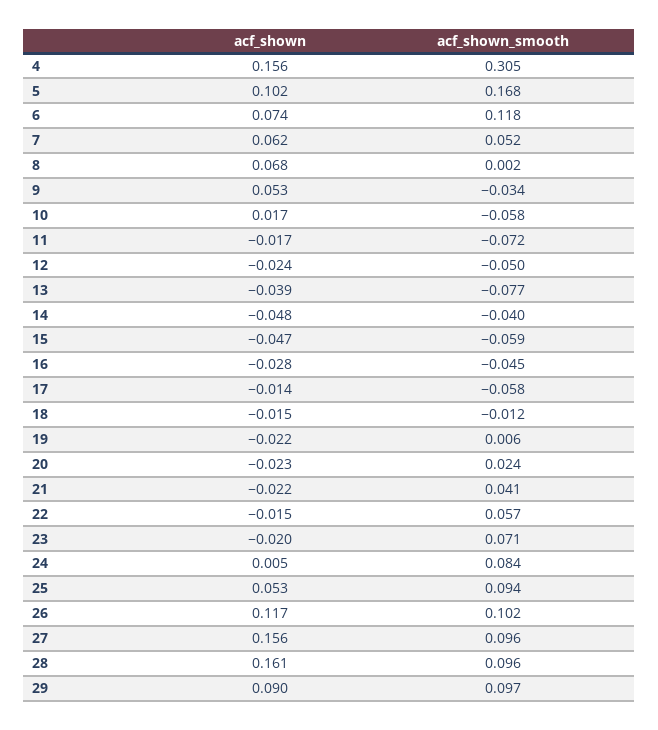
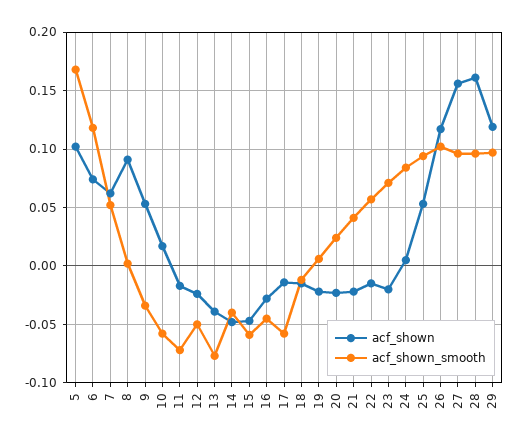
  {
    "acf_shown": {
-     "4": 0.156,
      "5": 0.102,
      "6": 0.074,
      "7": 0.062,
-     "8": 0.068,
+     "8": 0.09,
      "9": 0.053,
      "10": 0.017,
      "11": -0.017,
      "12": -0.024,
      "13": -0.039,
      "14": -0.048,
      "15": -0.047,
      "16": -0.028,
      "17": -0.014,
      "18": -0.015,
      "19": -0.022,
      "20": -0.023,
      "21": -0.022,
      "22": -0.015,
      "23": -0.02,
      "24": 0.005,
      "25": 0.053,
      "26": 0.117,
      "27": 0.156,
      "28": 0.161,
-     "29": 0.09
+     "29": 0.12
    },
    "acf_shown_smooth": {
-     "4": 0.305,
      "5": 0.168,
      "6": 0.118,
      "7": 0.052,
      "8": 0.002,
      "9": -0.034,
      "10": -0.058,
      "11": -0.072,
      "12": -0.05,
      "13": -0.077,
      "14": -0.04,
      "15": -0.059,
      "16": -0.045,
      "17": -0.058,
      "18": -0.012,
      "19": 0.006,
      "20": 0.024,
      "21": 0.041,
      "22": 0.057,
      "23": 0.071,
      "24": 0.084,
      "25": 0.094,
      "26": 0.102,
      "27": 0.096,
      "28": 0.096,
      "29": 0.097
    }
  }

